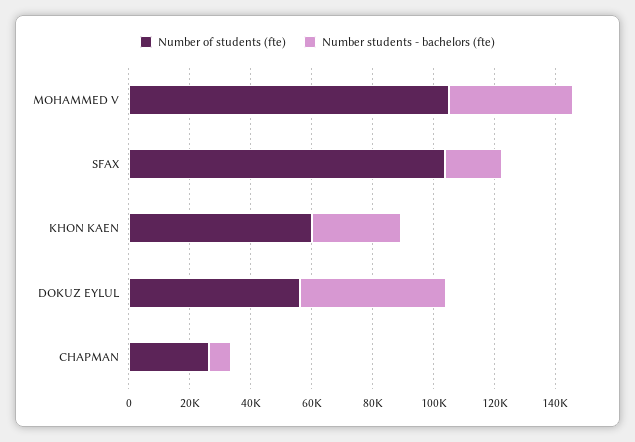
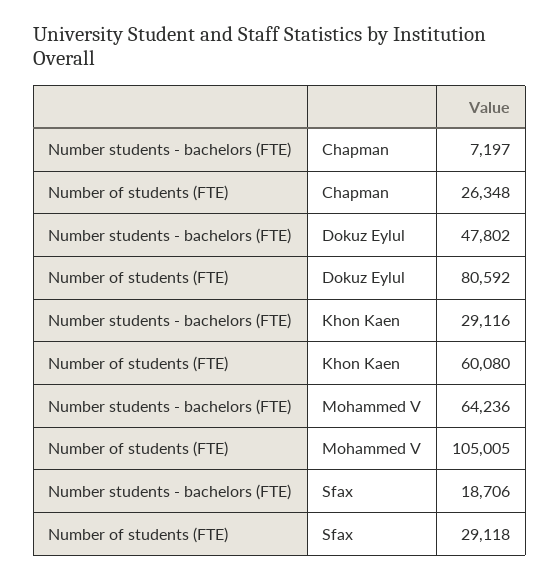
  {
    "Number of students (fte)": {
      "MOHAMMED V": 105005,
-     "SFAX": 105000,
+     "SFAX": 29118,
      "KHON KAEN": 60080,
-     "DOKUZ EYLUL": 55000,
+     "DOKUZ EYLUL": 80592,
      "CHAPMAN": 26348
    },
    "Number students - bachelors (fte)": {
-     "MOHAMMED V": 40000,
+     "MOHAMMED V": 64236,
      "SFAX": 18706,
      "KHON KAEN": 29116,
      "DOKUZ EYLUL": 47802,
      "CHAPMAN": 7197
    }
  }

